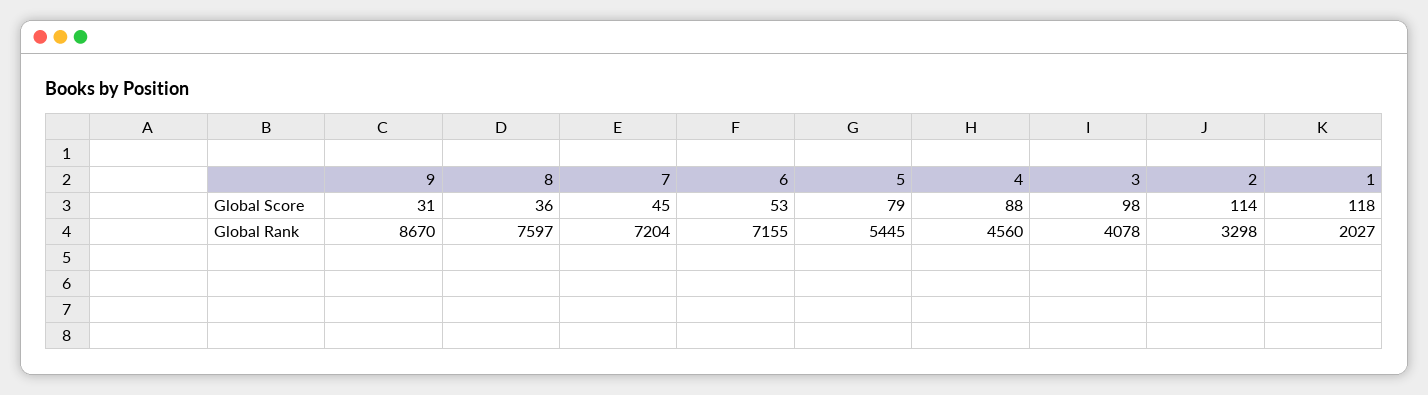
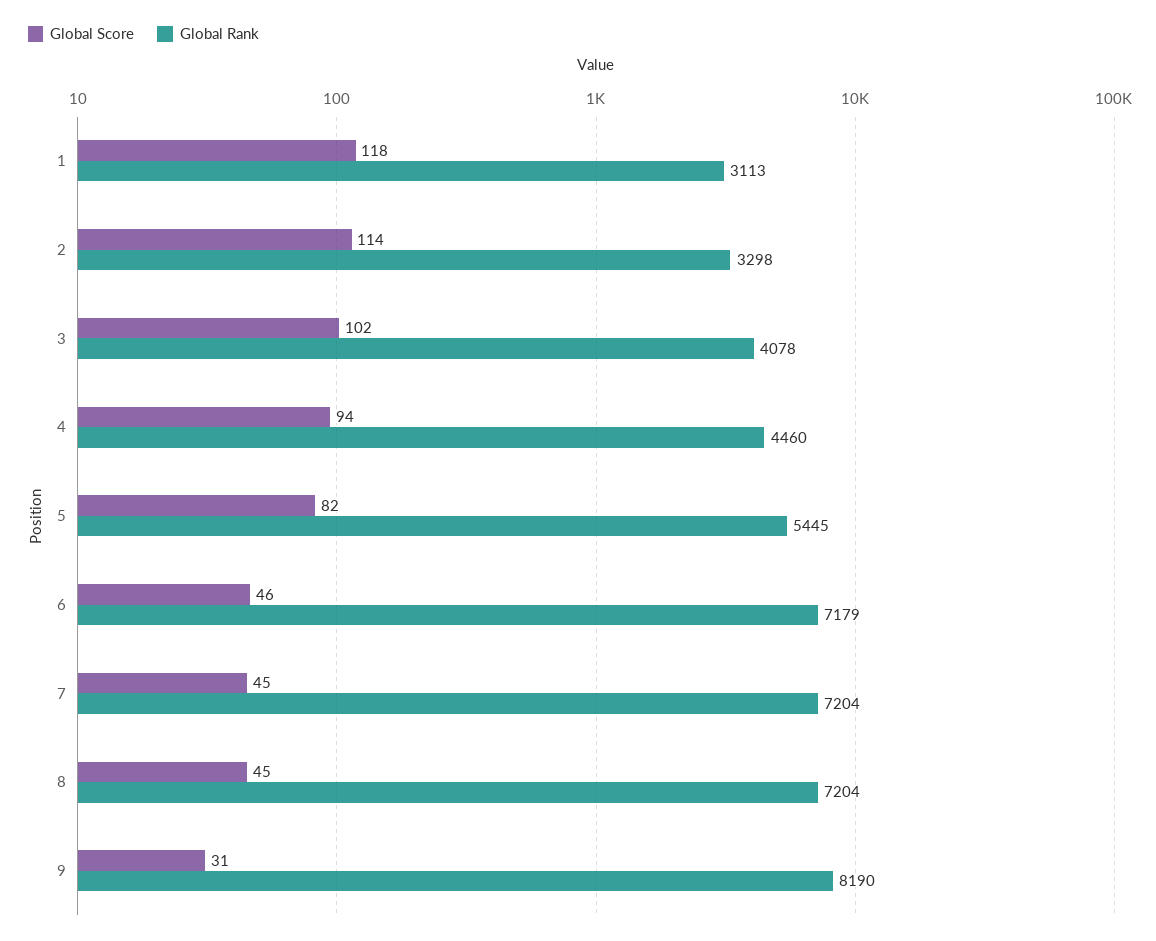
  {
    "Global Score": {
      "9": 31,
-     "8": 36,
+     "8": 45,
      "7": 45,
-     "6": 53,
+     "6": 46,
-     "5": 79,
+     "5": 82,
-     "4": 88,
+     "4": 94,
-     "3": 98,
+     "3": 102,
      "2": 114,
      "1": 118
    },
    "Global Rank": {
-     "9": 8670,
+     "9": 8190,
-     "8": 7597,
+     "8": 7204,
      "7": 7204,
-     "6": 7155,
+     "6": 7179,
      "5": 5445,
-     "4": 4560,
+     "4": 4460,
      "3": 4078,
      "2": 3298,
-     "1": 2027
+     "1": 3113
    }
  }

